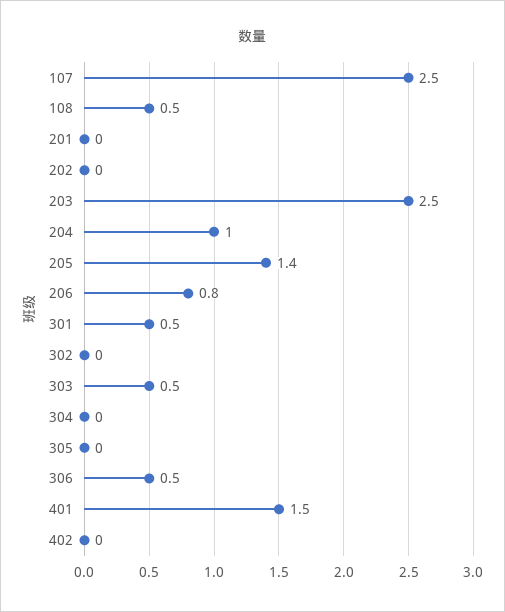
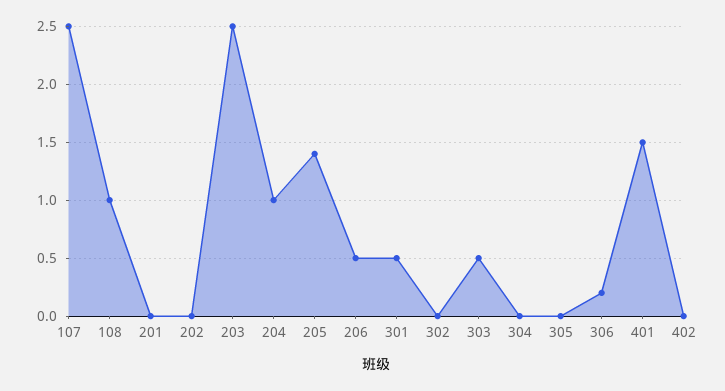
  {
    "107": 2.5,
-   "108": 0.5,
+   "108": 1,
    "201": 0,
    "202": 0,
    "203": 2.5,
    "204": 1,
    "205": 1.4,
-   "206": 0.8,
+   "206": 0.5,
    "301": 0.5,
    "302": 0,
    "303": 0.5,
    "304": 0,
    "305": 0,
-   "306": 0.5,
+   "306": 0.2,
    "401": 1.5,
    "402": 0
  }

